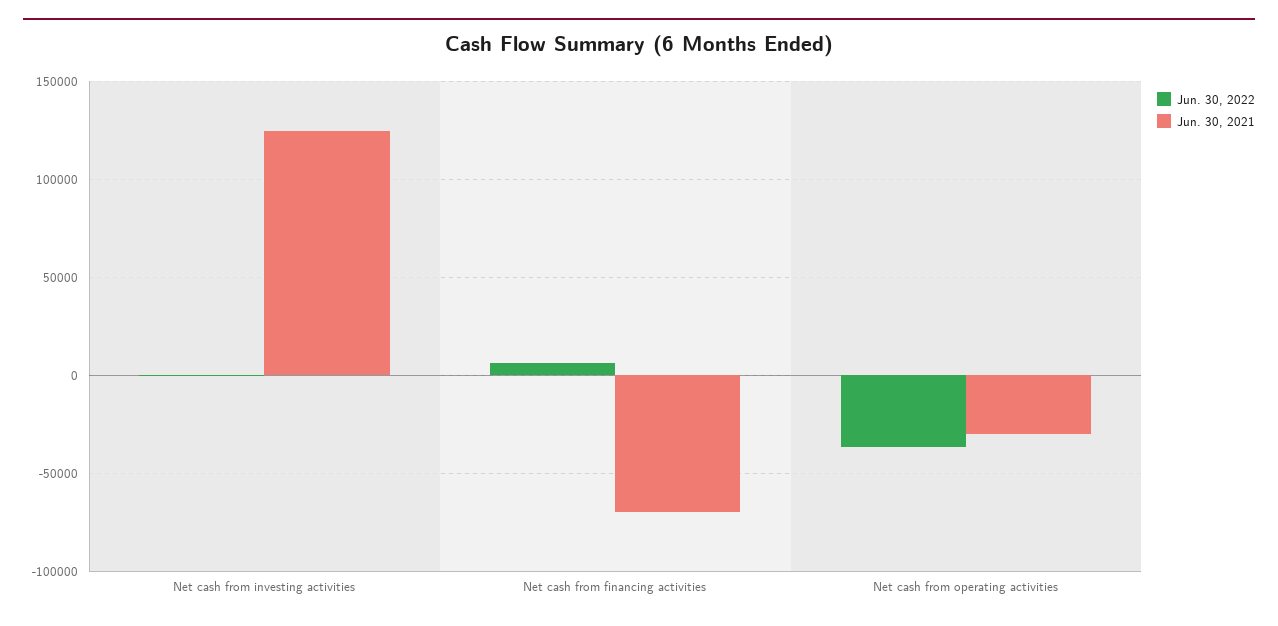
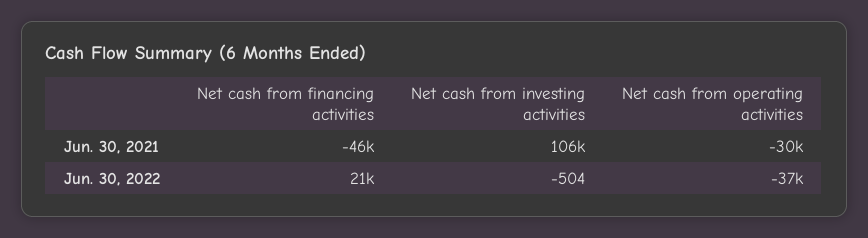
  {
    "Jun. 30, 2022": {
      "Net cash from investing activities": -504,
-     "Net cash from financing activities": 5000,
+     "Net cash from financing activities": 21000,
      "Net cash from operating activities": -37000
    },
    "Jun. 30, 2021": {
-     "Net cash from investing activities": 125000,
+     "Net cash from investing activities": 106000,
-     "Net cash from financing activities": -70000,
+     "Net cash from financing activities": -46000,
      "Net cash from operating activities": -30000
    }
  }

